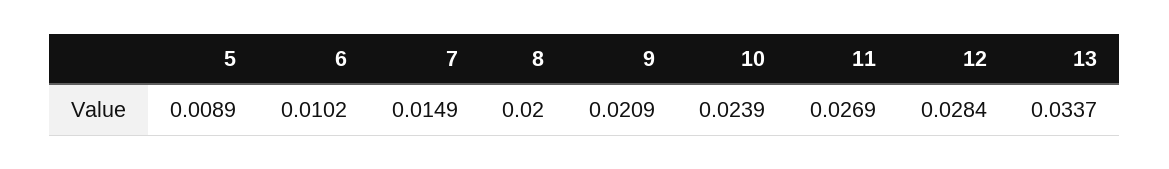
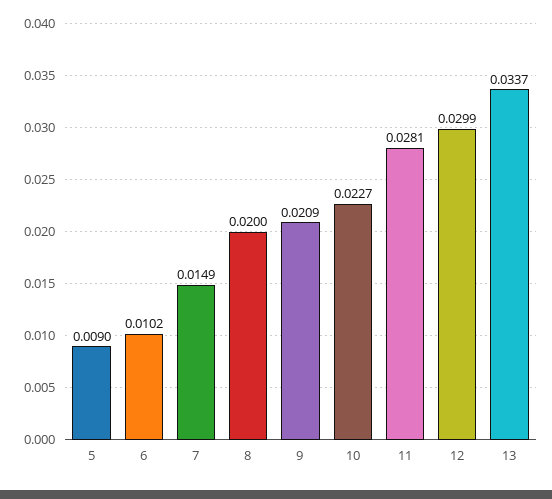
  {
-   "5": 0.0089,
+   "5": 0.009,
    "6": 0.0102,
    "7": 0.0149,
    "8": 0.02,
    "9": 0.0209,
-   "10": 0.0239,
+   "10": 0.0227,
-   "11": 0.0269,
+   "11": 0.0281,
-   "12": 0.0284,
+   "12": 0.0299,
    "13": 0.0337
  }

